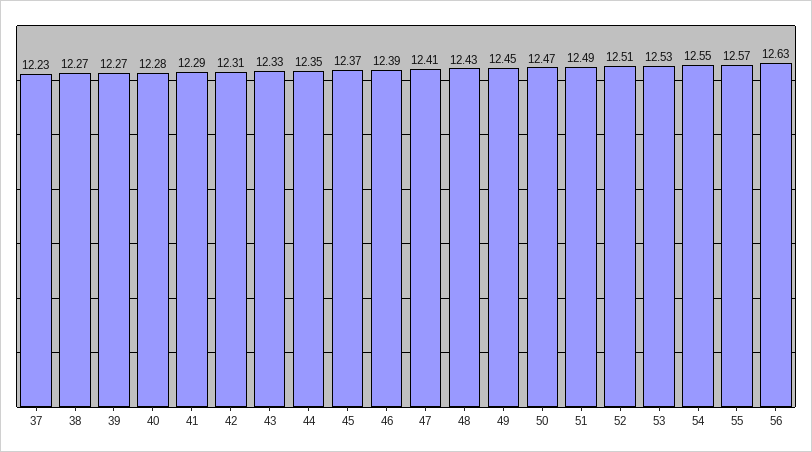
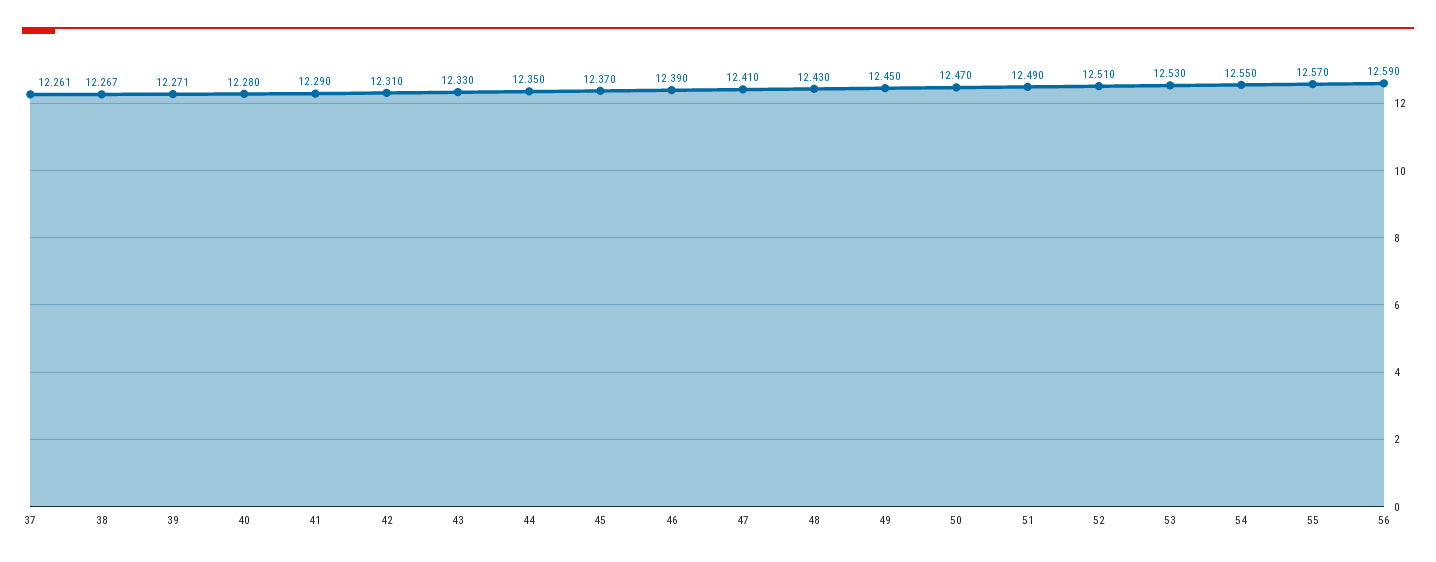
  {
-   "37": 12.23,
+   "37": 12.261,
    "38": 12.267,
    "39": 12.271,
    "40": 12.28,
    "41": 12.29,
    "42": 12.31,
    "43": 12.33,
    "44": 12.35,
    "45": 12.37,
    "46": 12.39,
    "47": 12.41,
    "48": 12.43,
    "49": 12.45,
    "50": 12.47,
    "51": 12.49,
    "52": 12.51,
    "53": 12.53,
    "54": 12.55,
    "55": 12.57,
-   "56": 12.63
+   "56": 12.59
  }

